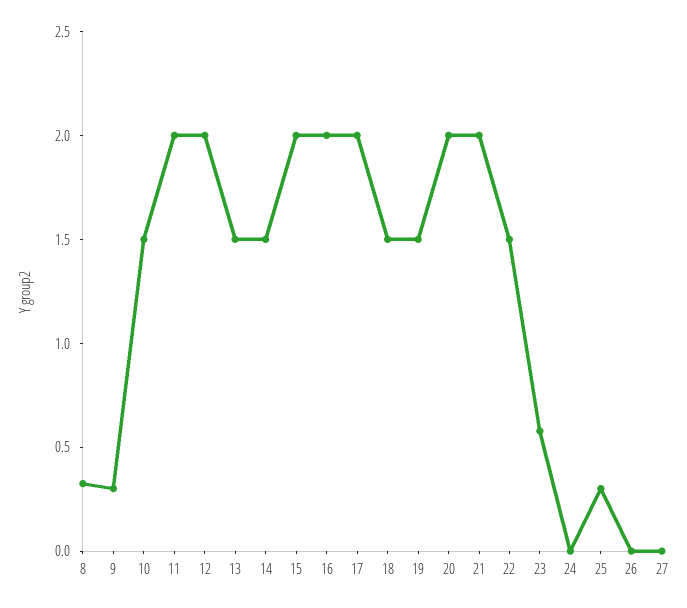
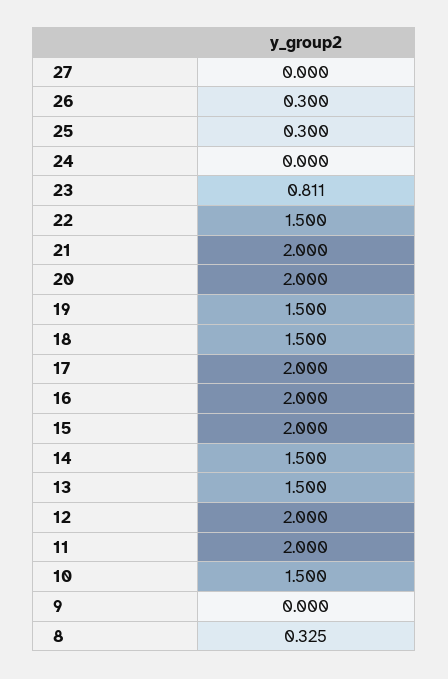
  {
    "8": 0.325,
-   "9": 0.3,
+   "9": 0,
    "10": 1.5,
    "11": 2,
    "12": 2,
    "13": 1.5,
    "14": 1.5,
    "15": 2,
    "16": 2,
    "17": 2,
    "18": 1.5,
    "19": 1.5,
    "20": 2,
    "21": 2,
    "22": 1.5,
-   "23": 0.6,
+   "23": 0.811,
    "24": 0,
    "25": 0.3,
-   "26": 0,
+   "26": 0.3,
    "27": 0
  }

